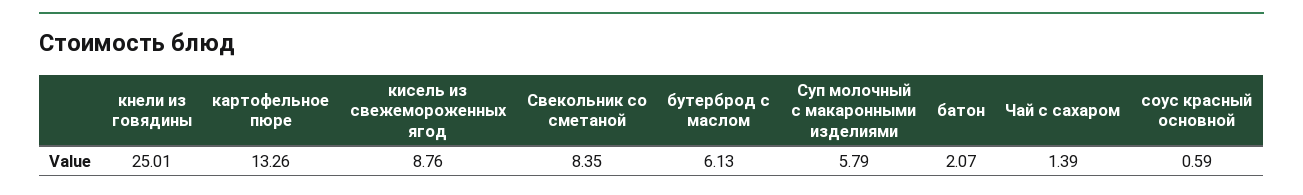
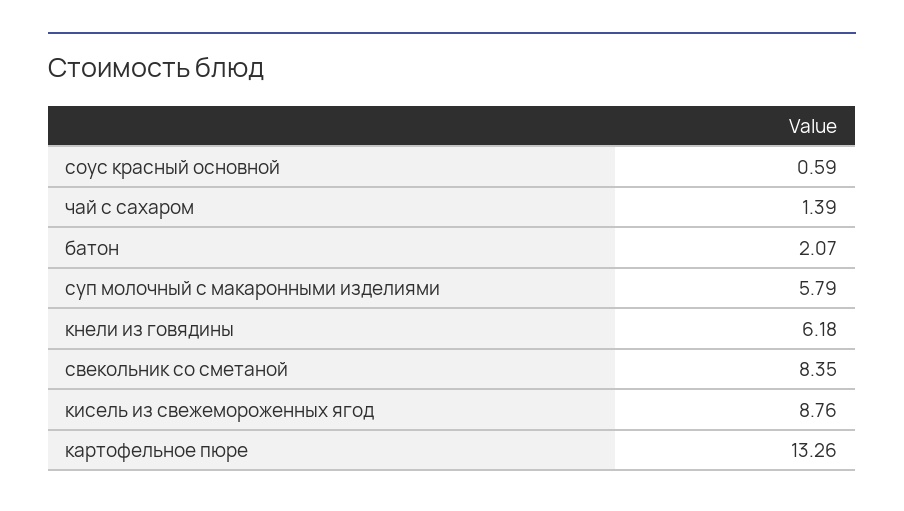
  {
-   "кнели из говядины": 25.01,
+   "кнели из говядины": 6.18,
    "картофельное пюре": 13.26,
    "кисель из свежемороженных ягод": 8.76,
    "Свекольник со сметаной": 8.35,
-   "бутерброд с маслом": 6.13,
    "Суп молочный с макаронными изделиями": 5.79,
    "батон": 2.07,
    "Чай с сахаром": 1.39,
    "соус красный основной": 0.59
  }

